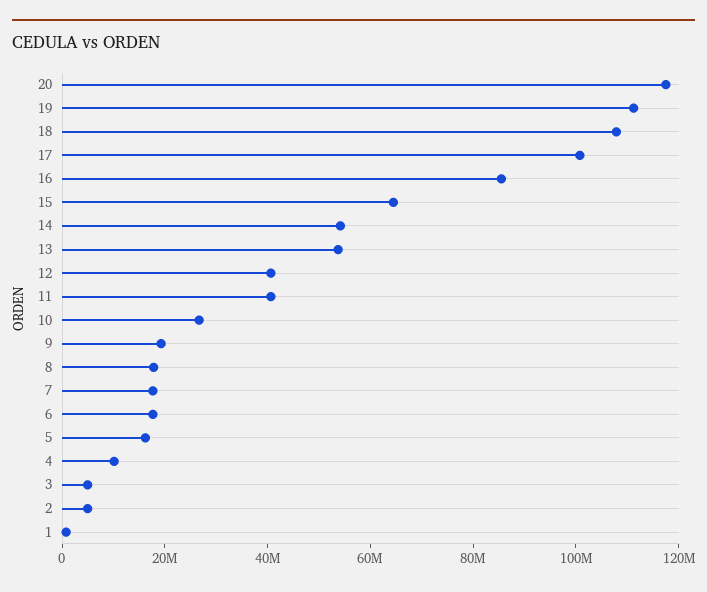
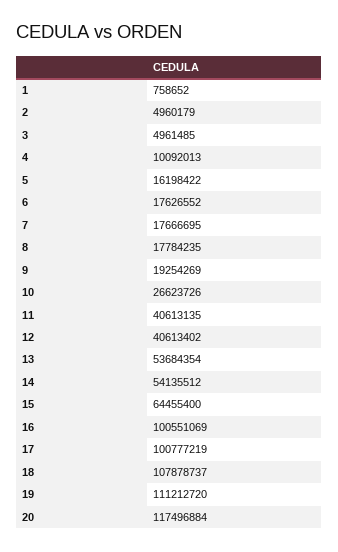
  {
    "20": 117496884,
    "19": 111212720,
    "18": 107878737,
    "17": 100777219,
-   "16": 85000000,
+   "16": 100551069,
    "15": 64455400,
    "14": 54135512,
    "13": 53684354,
    "12": 40613402,
    "11": 40613135,
    "10": 26623726,
    "9": 19254269,
    "8": 17784235,
    "7": 17666695,
    "6": 17626552,
    "5": 16198422,
    "4": 10092013,
    "3": 4961485,
    "2": 4960179,
    "1": 758652
  }

